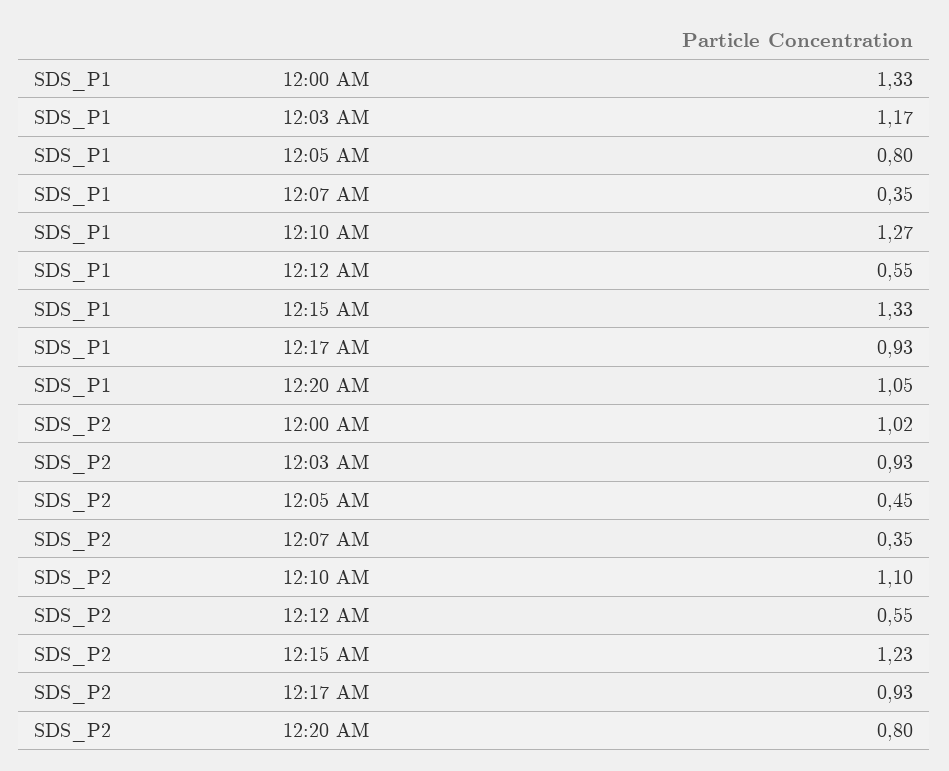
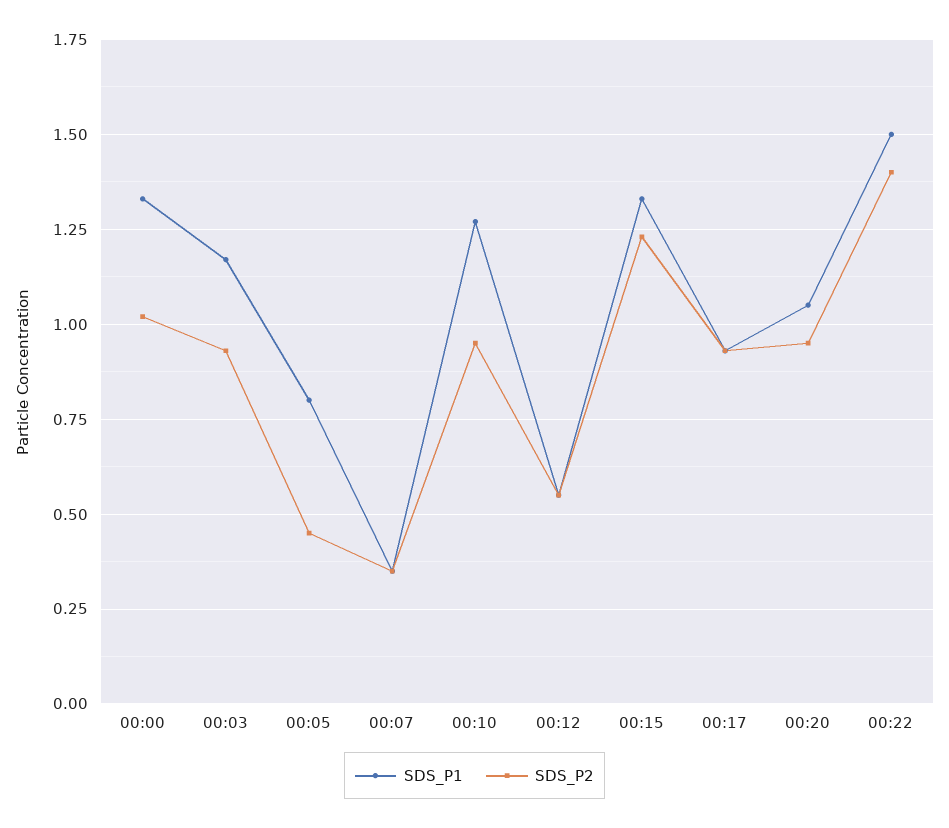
  {
    "SDS_P1": {
      "12:00 AM": 1.33,
      "12:03 AM": 1.17,
      "12:05 AM": 0.8,
      "12:07 AM": 0.35,
      "12:10 AM": 1.27,
      "12:12 AM": 0.55,
      "12:15 AM": 1.33,
      "12:17 AM": 0.93,
-     "12:20 AM": 1.05
+     "12:20 AM": 1.05,
+     "00:22": 1.5
    },
    "SDS_P2": {
      "12:00 AM": 1.02,
      "12:03 AM": 0.93,
      "12:05 AM": 0.45,
      "12:07 AM": 0.35,
-     "12:10 AM": 1.1,
+     "12:10 AM": 0.95,
      "12:12 AM": 0.55,
      "12:15 AM": 1.23,
      "12:17 AM": 0.93,
-     "12:20 AM": 0.8
+     "12:20 AM": 0.95,
+     "00:22": 1.4
    }
  }

